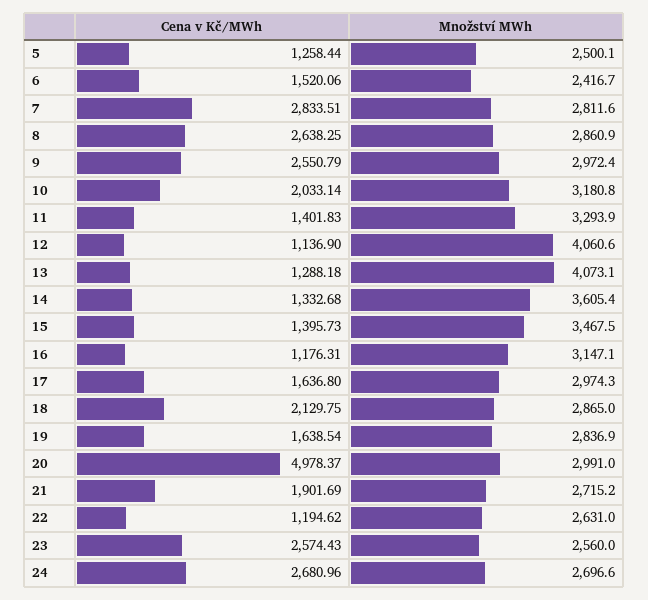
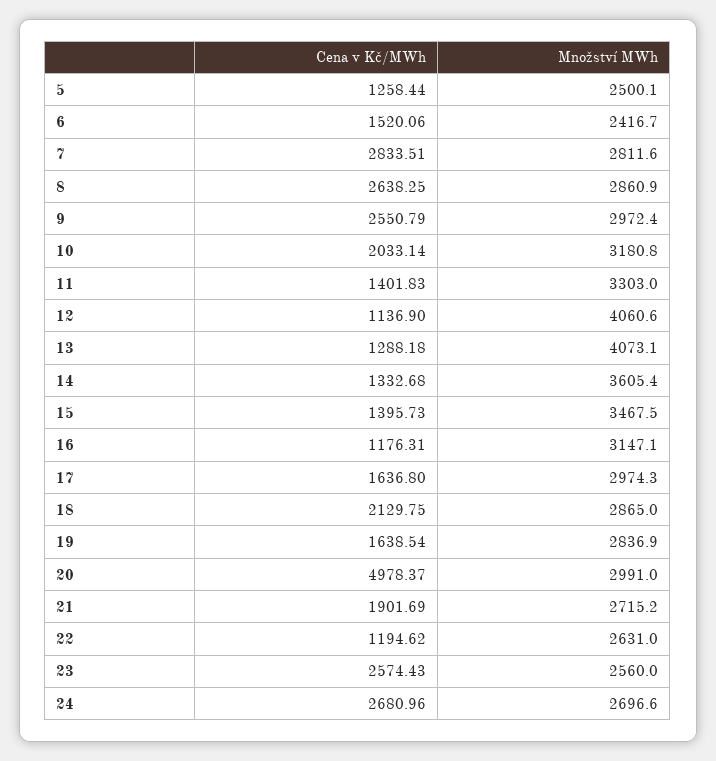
  {
    "Cena v Kč/MWh": {
      "5": 1258.44,
      "6": 1520.06,
      "7": 2833.51,
      "8": 2638.25,
      "9": 2550.79,
      "10": 2033.14,
      "11": 1401.83,
      "12": 1136.9,
      "13": 1288.18,
      "14": 1332.68,
      "15": 1395.73,
      "16": 1176.31,
      "17": 1636.8,
      "18": 2129.75,
      "19": 1638.54,
      "20": 4978.37,
      "21": 1901.69,
      "22": 1194.62,
      "23": 2574.43,
      "24": 2680.96
    },
    "Množství MWh": {
      "5": 2500.1,
      "6": 2416.7,
      "7": 2811.6,
      "8": 2860.9,
      "9": 2972.4,
      "10": 3180.8,
-     "11": 3293.9,
+     "11": 3303,
      "12": 4060.6,
      "13": 4073.1,
      "14": 3605.4,
      "15": 3467.5,
      "16": 3147.1,
      "17": 2974.3,
      "18": 2865,
      "19": 2836.9,
      "20": 2991,
      "21": 2715.2,
      "22": 2631,
      "23": 2560,
      "24": 2696.6
    }
  }

